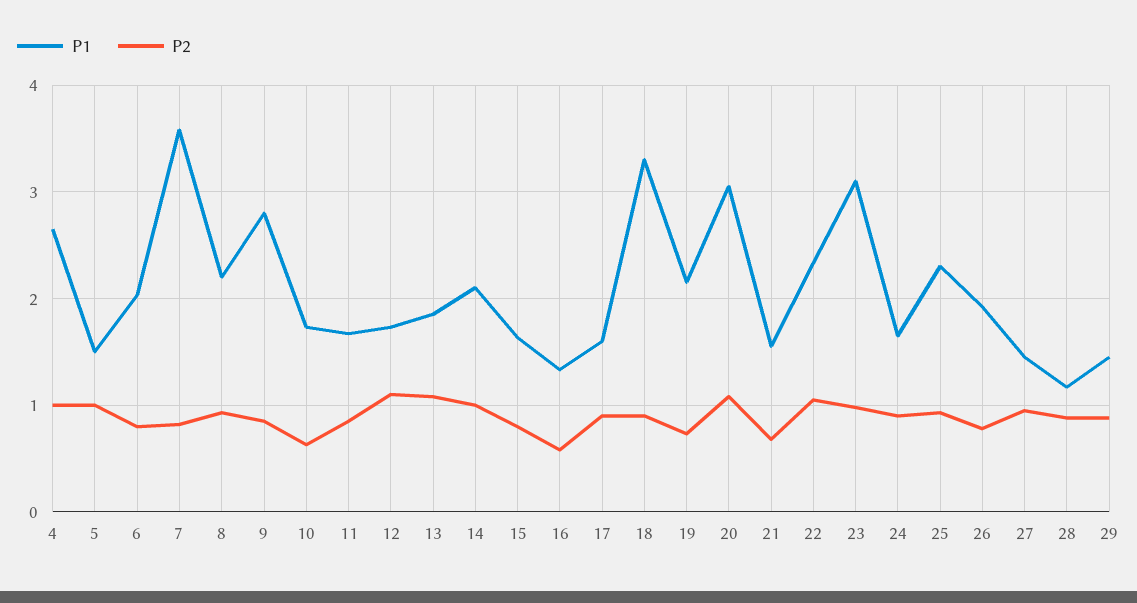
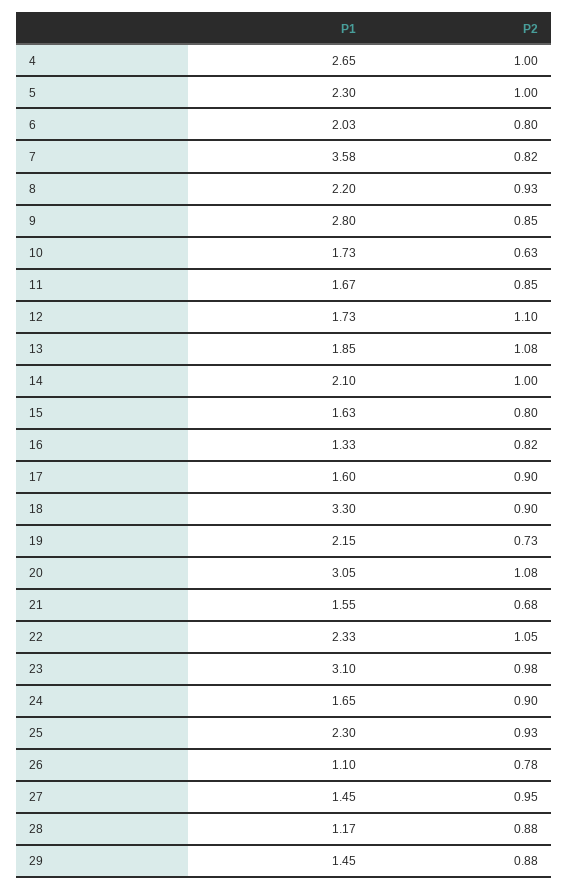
  {
    "P1": {
      "4": 2.65,
-     "5": 1.5,
+     "5": 2.3,
      "6": 2.03,
      "7": 3.58,
      "8": 2.2,
      "9": 2.8,
      "10": 1.73,
      "11": 1.67,
      "12": 1.73,
      "13": 1.85,
      "14": 2.1,
      "15": 1.63,
      "16": 1.33,
      "17": 1.6,
      "18": 3.3,
      "19": 2.15,
      "20": 3.05,
      "21": 1.55,
      "22": 2.33,
      "23": 3.1,
      "24": 1.65,
      "25": 2.3,
-     "26": 1.9,
+     "26": 1.1,
      "27": 1.45,
      "28": 1.17,
      "29": 1.45
    },
    "P2": {
      "4": 1,
      "5": 1,
      "6": 0.8,
      "7": 0.82,
      "8": 0.93,
      "9": 0.85,
      "10": 0.63,
      "11": 0.85,
      "12": 1.1,
      "13": 1.08,
      "14": 1,
      "15": 0.8,
-     "16": 0.6,
+     "16": 0.82,
      "17": 0.9,
      "18": 0.9,
      "19": 0.73,
      "20": 1.08,
      "21": 0.68,
      "22": 1.05,
      "23": 0.98,
      "24": 0.9,
      "25": 0.93,
      "26": 0.78,
      "27": 0.95,
      "28": 0.88,
      "29": 0.88
    }
  }

